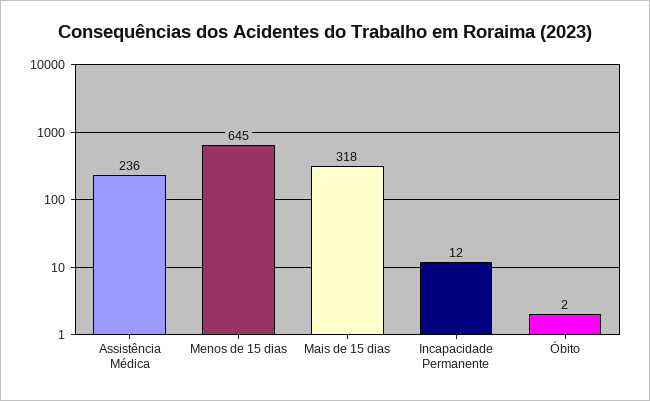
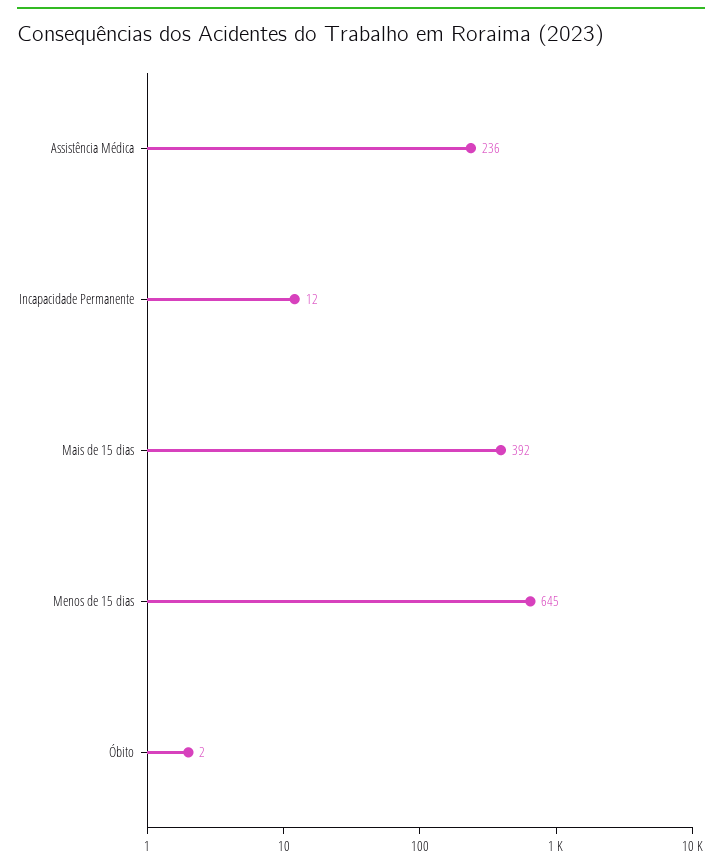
  {
    "Assistência Médica": 236,
    "Menos de 15 dias": 645,
-   "Mais de 15 dias": 318,
+   "Mais de 15 dias": 392,
    "Incapacidade Permanente": 12,
    "Óbito": 2
  }

